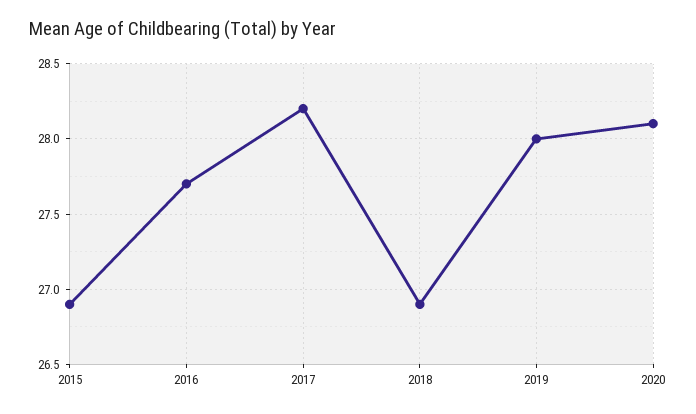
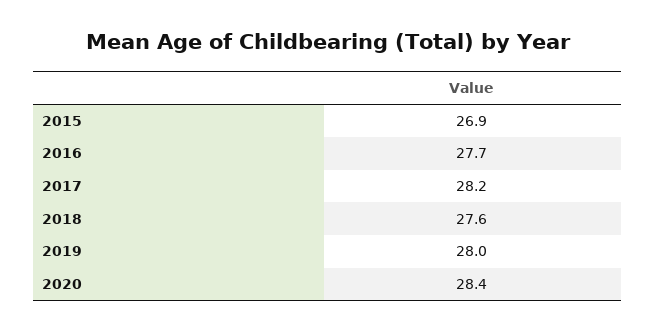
  {
    "2015": 26.9,
    "2016": 27.7,
    "2017": 28.2,
-   "2018": 26.9,
+   "2018": 27.6,
    "2019": 28,
-   "2020": 28.1
+   "2020": 28.4
  }

